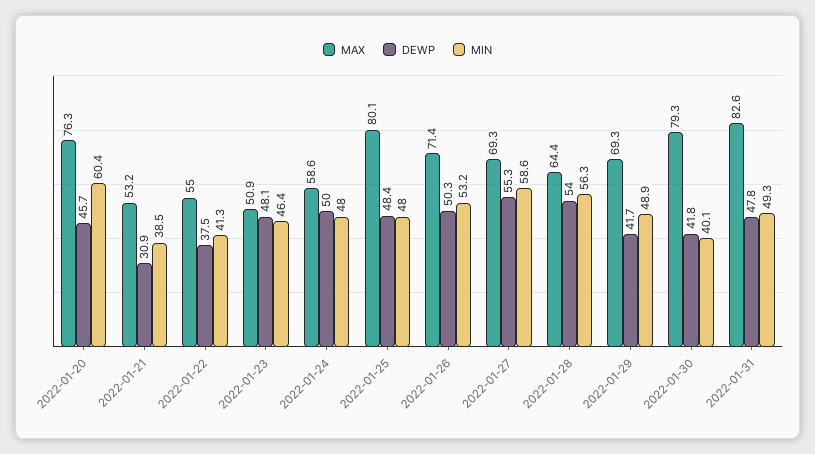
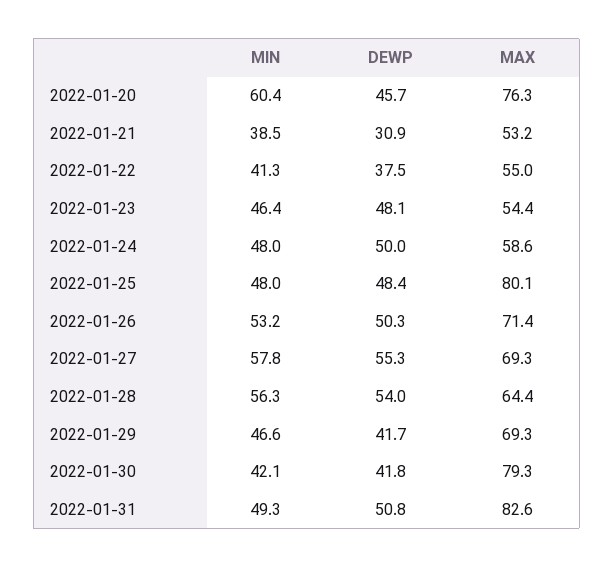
  {
    "MAX": {
      "2022-01-20": 76.3,
      "2022-01-21": 53.2,
      "2022-01-22": 55,
-     "2022-01-23": 50.9,
+     "2022-01-23": 54.4,
      "2022-01-24": 58.6,
      "2022-01-25": 80.1,
      "2022-01-26": 71.4,
      "2022-01-27": 69.3,
      "2022-01-28": 64.4,
      "2022-01-29": 69.3,
      "2022-01-30": 79.3,
      "2022-01-31": 82.6
    },
    "DEWP": {
      "2022-01-20": 45.7,
      "2022-01-21": 30.9,
      "2022-01-22": 37.5,
      "2022-01-23": 48.1,
      "2022-01-24": 50,
      "2022-01-25": 48.4,
      "2022-01-26": 50.3,
      "2022-01-27": 55.3,
      "2022-01-28": 54,
      "2022-01-29": 41.7,
      "2022-01-30": 41.8,
-     "2022-01-31": 47.8
+     "2022-01-31": 50.8
    },
    "MIN": {
      "2022-01-20": 60.4,
      "2022-01-21": 38.5,
      "2022-01-22": 41.3,
      "2022-01-23": 46.4,
      "2022-01-24": 48,
      "2022-01-25": 48,
      "2022-01-26": 53.2,
-     "2022-01-27": 58.6,
+     "2022-01-27": 57.8,
      "2022-01-28": 56.3,
-     "2022-01-29": 48.9,
+     "2022-01-29": 46.6,
-     "2022-01-30": 40.1,
+     "2022-01-30": 42.1,
      "2022-01-31": 49.3
    }
  }

